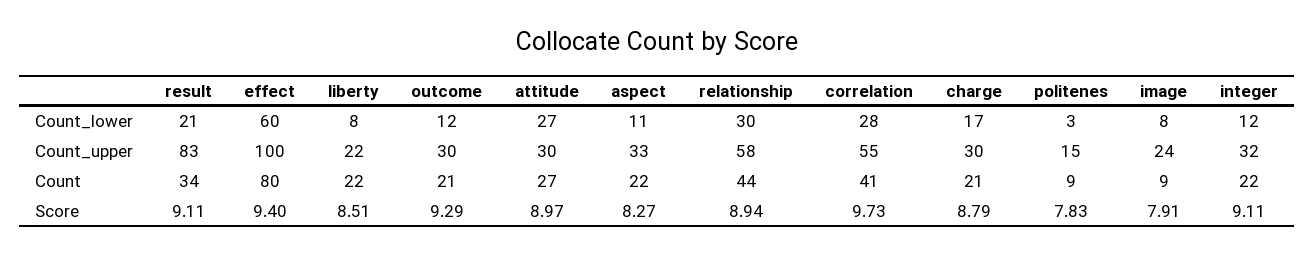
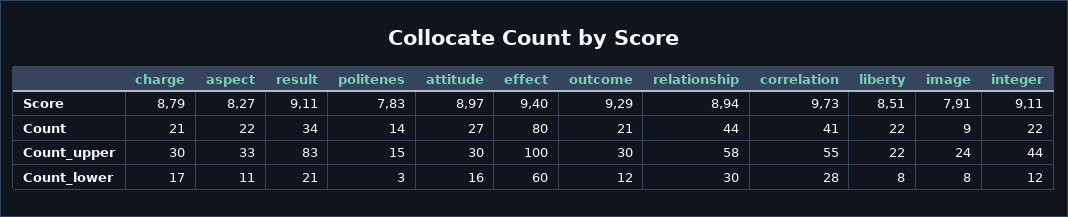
  {
    "result": {
      "Count_lower": 21,
      "Count_upper": 83,
      "Count": 34,
      "Score": 9.11
    },
    "effect": {
      "Count_lower": 60,
      "Count_upper": 100,
      "Count": 80,
      "Score": 9.4
    },
    "liberty": {
      "Count_lower": 8,
      "Count_upper": 22,
      "Count": 22,
      "Score": 8.51
    },
    "outcome": {
      "Count_lower": 12,
      "Count_upper": 30,
      "Count": 21,
      "Score": 9.29
    },
    "attitude": {
-     "Count_lower": 27,
+     "Count_lower": 16,
      "Count_upper": 30,
      "Count": 27,
      "Score": 8.97
    },
    "aspect": {
      "Count_lower": 11,
      "Count_upper": 33,
      "Count": 22,
      "Score": 8.27
    },
    "relationship": {
      "Count_lower": 30,
      "Count_upper": 58,
      "Count": 44,
      "Score": 8.94
    },
    "correlation": {
      "Count_lower": 28,
      "Count_upper": 55,
      "Count": 41,
      "Score": 9.73
    },
    "charge": {
      "Count_lower": 17,
      "Count_upper": 30,
      "Count": 21,
      "Score": 8.79
    },
    "politenes": {
      "Count_lower": 3,
      "Count_upper": 15,
-     "Count": 9,
+     "Count": 14,
      "Score": 7.83
    },
    "image": {
      "Count_lower": 8,
      "Count_upper": 24,
      "Count": 9,
      "Score": 7.91
    },
    "integer": {
      "Count_lower": 12,
-     "Count_upper": 32,
+     "Count_upper": 44,
      "Count": 22,
      "Score": 9.11
    }
  }

